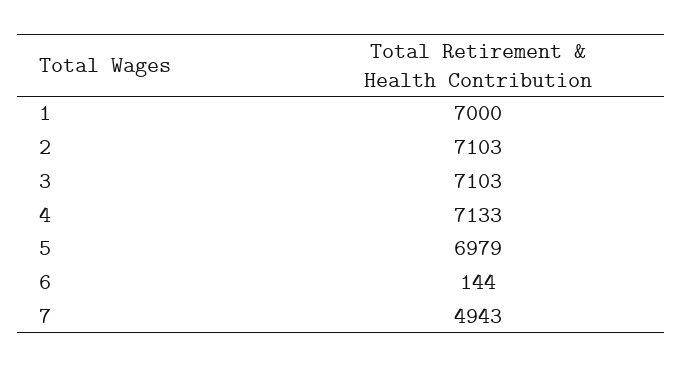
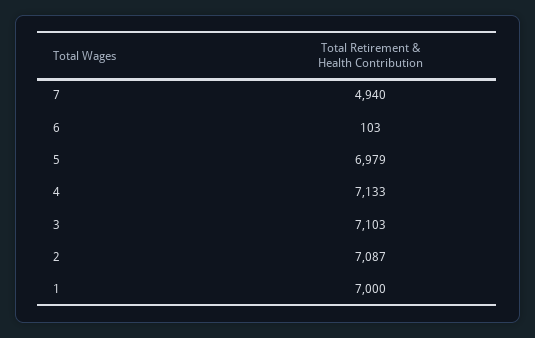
  {
    "1": 7000,
-   "2": 7103,
+   "2": 7087,
    "3": 7103,
    "4": 7133,
    "5": 6979,
-   "6": 144,
+   "6": 103,
-   "7": 4943
+   "7": 4940
  }

